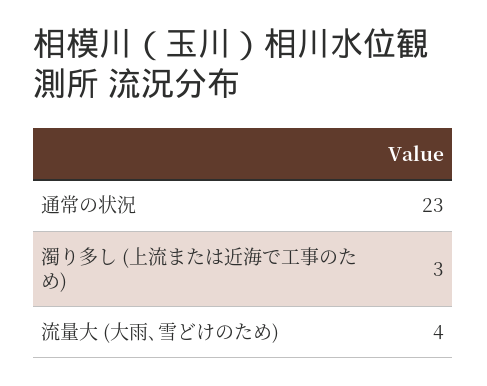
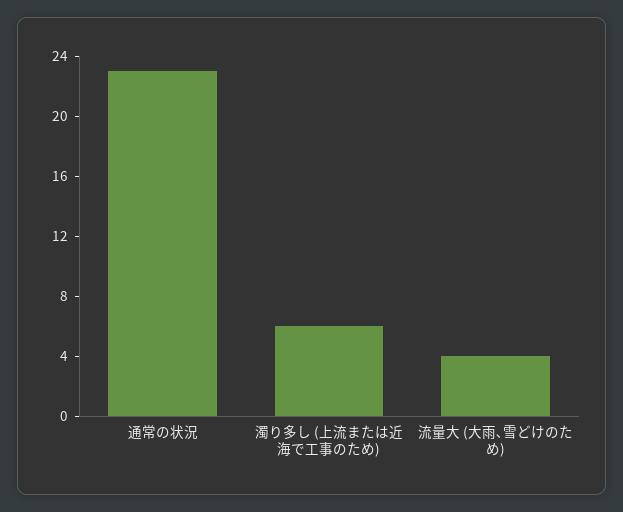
  {
    "通常の状況": 23,
-   "濁り多し (上流または近海で工事のため)": 3,
+   "濁り多し (上流または近海で工事のため)": 6,
    "流量大 (大雨､雪どけのため)": 4
  }

